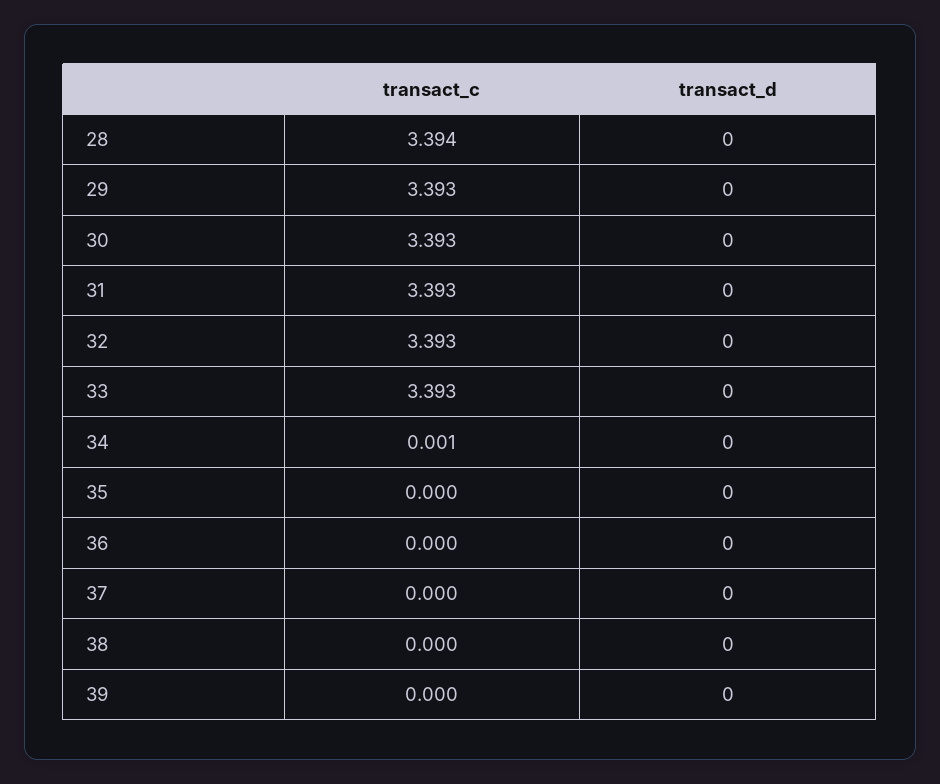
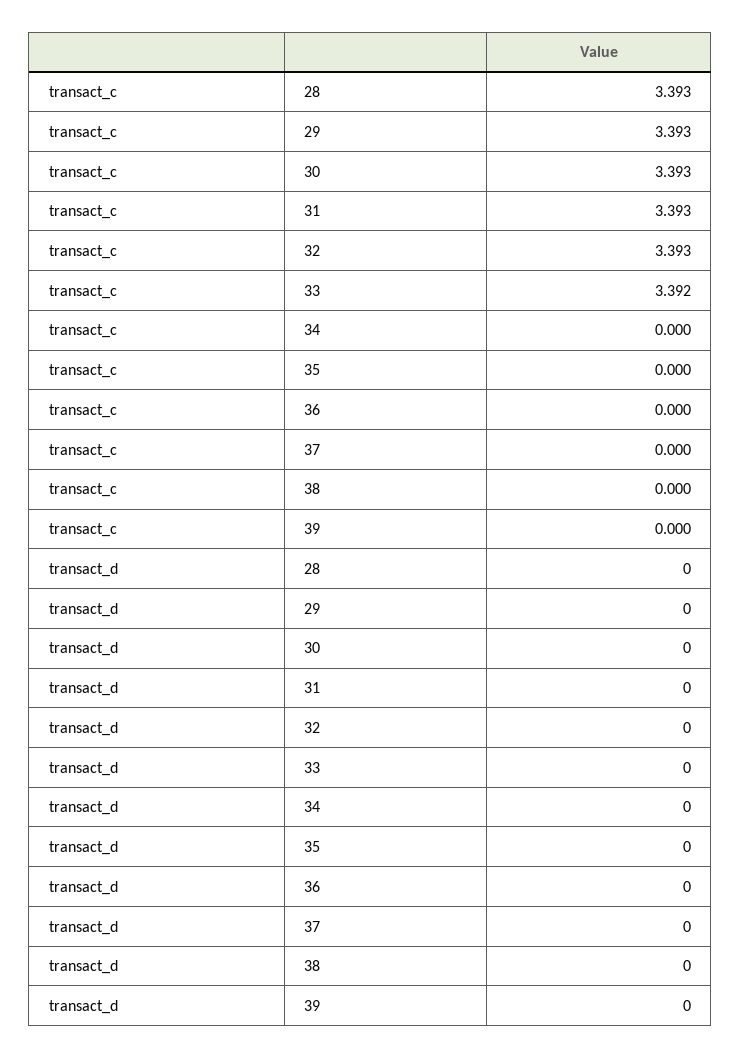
  {
    "transact_c": {
-     "28": 3.394,
+     "28": 3.393,
      "29": 3.393,
      "30": 3.393,
      "31": 3.393,
      "32": 3.393,
-     "33": 3.393,
+     "33": 3.392,
-     "34": 0.001,
+     "34": 0,
      "35": 0,
      "36": 0,
      "37": 0,
      "38": 0,
      "39": 0
    },
    "transact_d": {
      "28": 0,
      "29": 0,
      "30": 0,
      "31": 0,
      "32": 0,
      "33": 0,
      "34": 0,
      "35": 0,
      "36": 0,
      "37": 0,
      "38": 0,
      "39": 0
    }
  }

